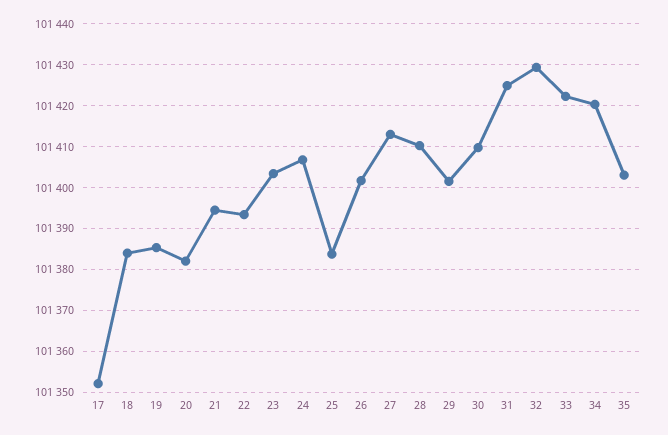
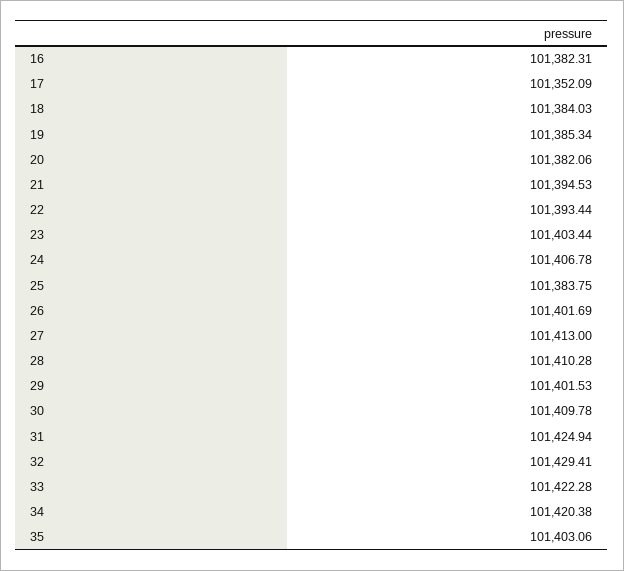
  {
    "17": 101352.09,
    "18": 101384.03,
    "19": 101385.34,
    "20": 101382.06,
    "21": 101394.53,
    "22": 101393.44,
    "23": 101403.44,
    "24": 101406.78,
    "25": 101383.75,
    "26": 101401.69,
    "27": 101413,
    "28": 101410.28,
    "29": 101401.53,
    "30": 101409.78,
    "31": 101424.94,
    "32": 101429.41,
    "33": 101422.28,
    "34": 101420.38,
-   "35": 101403.06
+   "35": 101403.06,
+   "16": 101382.31
  }

